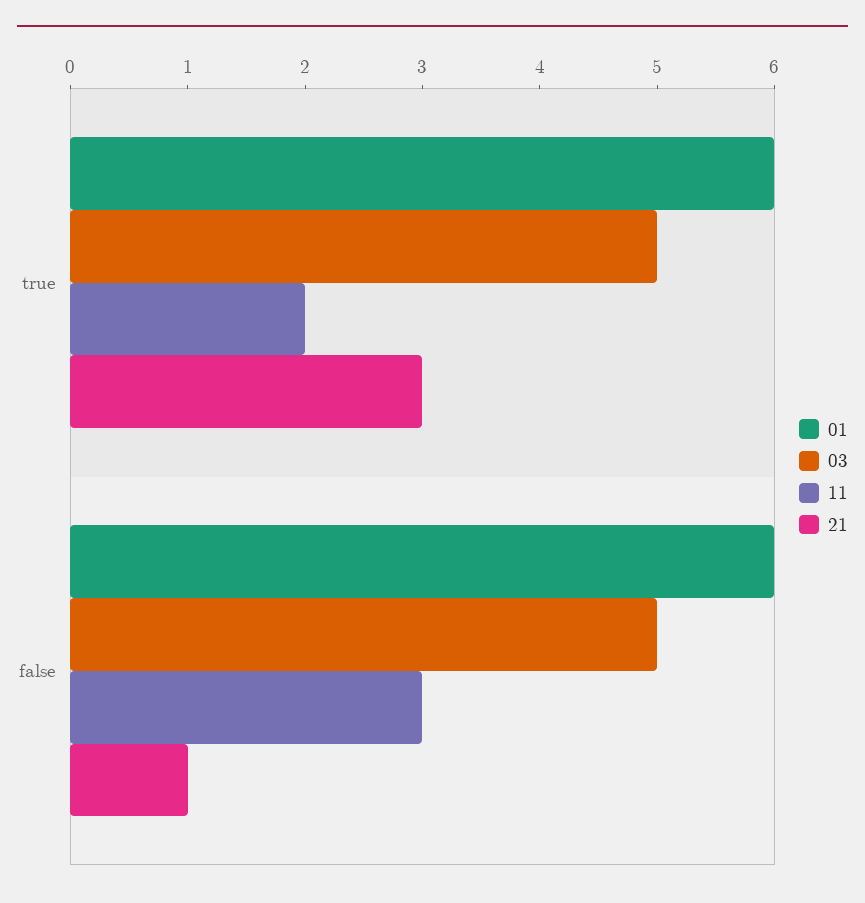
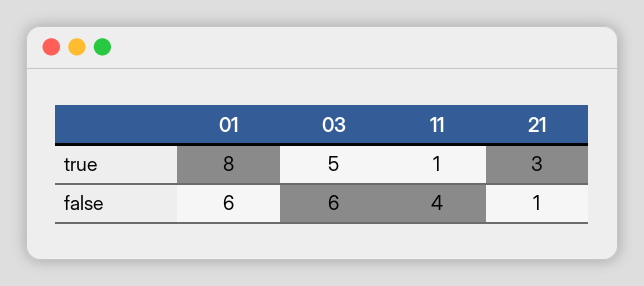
  {
    "01": {
-     "true": 6,
+     "true": 8,
      "false": 6
    },
    "03": {
      "true": 5,
-     "false": 5
+     "false": 6
    },
    "11": {
-     "true": 2,
+     "true": 1,
-     "false": 3
+     "false": 4
    },
    "21": {
      "true": 3,
      "false": 1
    }
  }

